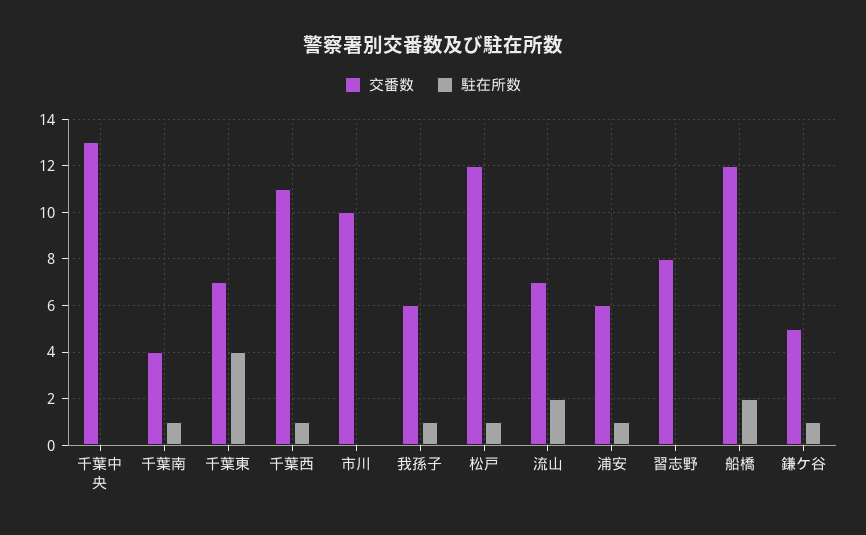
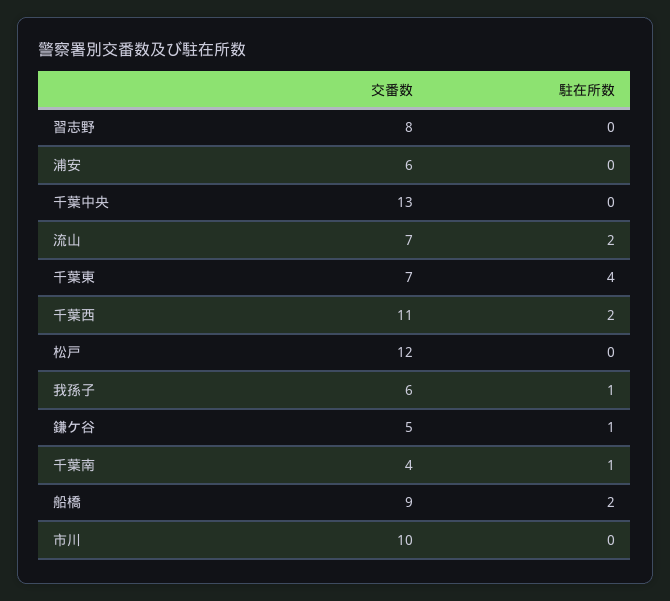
  {
    "交番数": {
      "千葉中央": 13,
      "千葉南": 4,
      "千葉東": 7,
      "千葉西": 11,
      "市川": 10,
      "我孫子": 6,
      "松戸": 12,
      "流山": 7,
      "浦安": 6,
      "習志野": 8,
-     "船橋": 12,
+     "船橋": 9,
      "鎌ケ谷": 5
    },
    "駐在所数": {
      "千葉中央": 0,
      "千葉南": 1,
      "千葉東": 4,
-     "千葉西": 1,
+     "千葉西": 2,
      "市川": 0,
      "我孫子": 1,
-     "松戸": 1,
+     "松戸": 0,
      "流山": 2,
-     "浦安": 1,
+     "浦安": 0,
      "習志野": 0,
      "船橋": 2,
      "鎌ケ谷": 1
    }
  }

